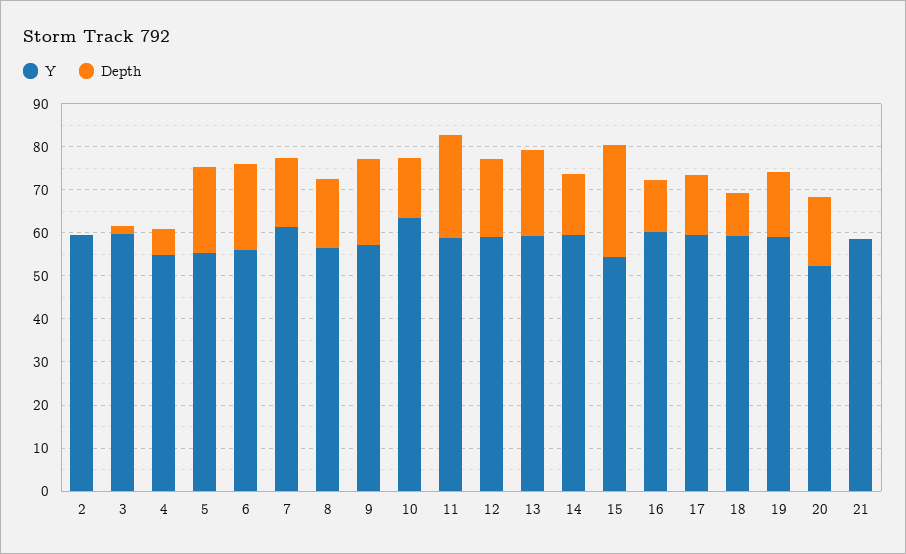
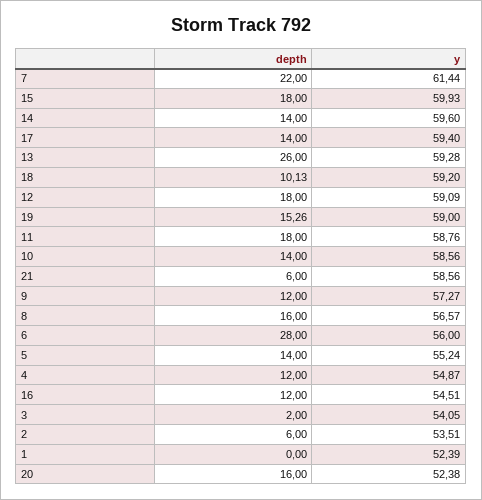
  {
    "Y": {
-     "2": 60,
+     "2": 53.51,
-     "3": 60,
+     "3": 54.05,
      "4": 54.87,
      "5": 55.24,
      "6": 56,
      "7": 61.44,
      "8": 56.57,
      "9": 57.27,
-     "10": 64,
+     "10": 58.56,
      "11": 58.76,
      "12": 59.09,
      "13": 59.28,
      "14": 59.6,
-     "15": 54,
+     "15": 59.93,
-     "16": 60,
+     "16": 54.51,
      "17": 59.4,
      "18": 59.2,
      "19": 59,
      "20": 52.38,
-     "21": 58.56
+     "21": 58.56,
+     "1": 52.39
    },
    "Depth": {
-     "2": 0,
+     "2": 6,
      "3": 2,
-     "4": 6,
+     "4": 12,
-     "5": 20,
+     "5": 14,
-     "6": 20,
+     "6": 28,
-     "7": 16,
+     "7": 22,
      "8": 16,
-     "9": 20,
+     "9": 12,
      "10": 14,
-     "11": 24,
+     "11": 18,
      "12": 18,
-     "13": 20,
+     "13": 26,
      "14": 14,
-     "15": 26,
+     "15": 18,
      "16": 12,
      "17": 14,
      "18": 10.13,
      "19": 15.26,
      "20": 16,
-     "21": 0
+     "21": 6,
+     "1": 0
    }
  }

